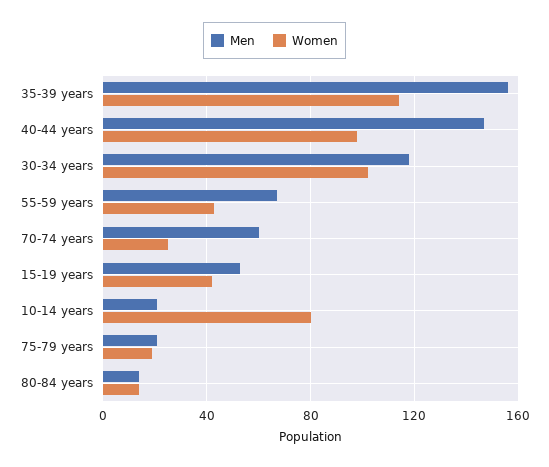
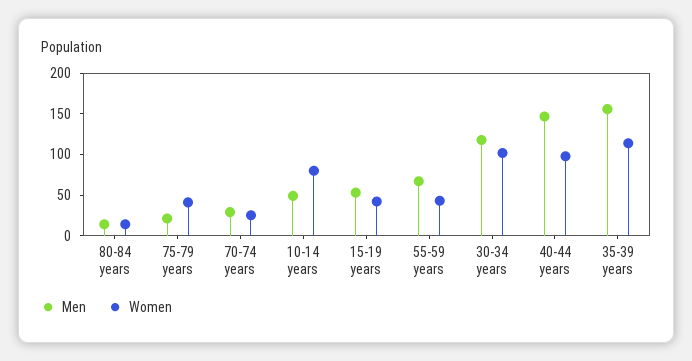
  {
    "Men": {
      "35-39 years": 155,
      "40-44 years": 145,
      "30-34 years": 120,
      "55-59 years": 65,
-     "70-74 years": 60,
+     "70-74 years": 30,
      "15-19 years": 55,
-     "10-14 years": 20,
+     "10-14 years": 50,
      "75-79 years": 20,
      "80-84 years": 15
    },
    "Women": {
      "35-39 years": 115,
      "40-44 years": 100,
      "30-34 years": 100,
      "55-59 years": 45,
      "70-74 years": 25,
      "15-19 years": 40,
      "10-14 years": 80,
-     "75-79 years": 20,
+     "75-79 years": 40,
      "80-84 years": 15
    }
  }

